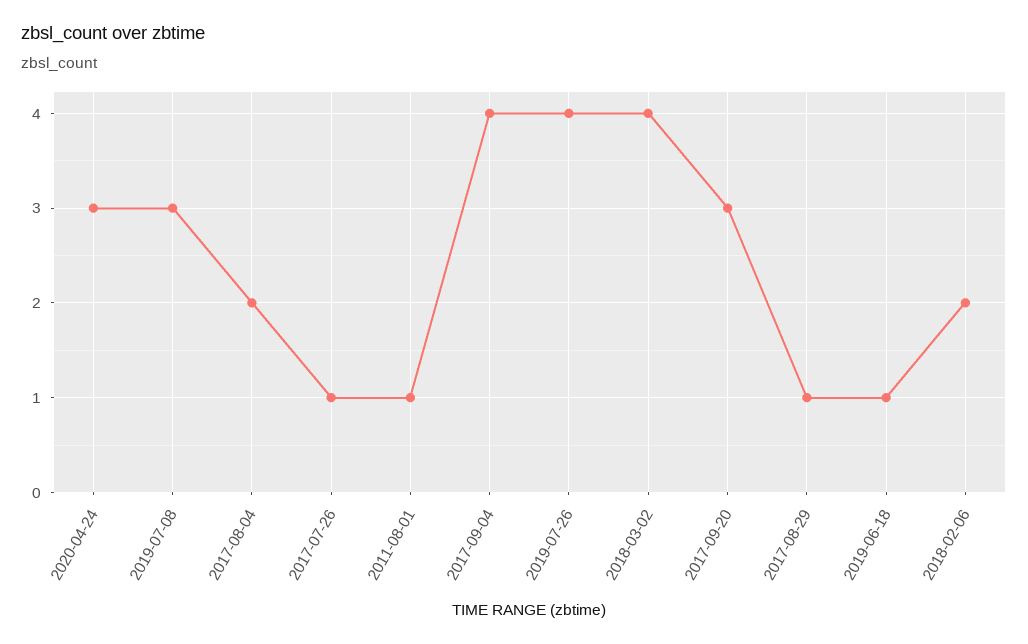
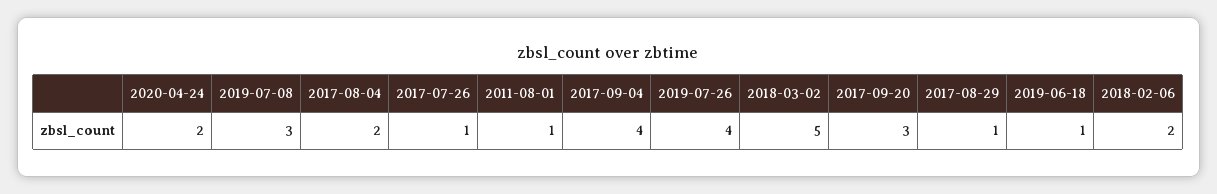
  {
-   "2020-04-24": 3,
+   "2020-04-24": 2,
    "2019-07-08": 3,
    "2017-08-04": 2,
    "2017-07-26": 1,
    "2011-08-01": 1,
    "2017-09-04": 4,
    "2019-07-26": 4,
-   "2018-03-02": 4,
+   "2018-03-02": 5,
    "2017-09-20": 3,
    "2017-08-29": 1,
    "2019-06-18": 1,
    "2018-02-06": 2
  }

